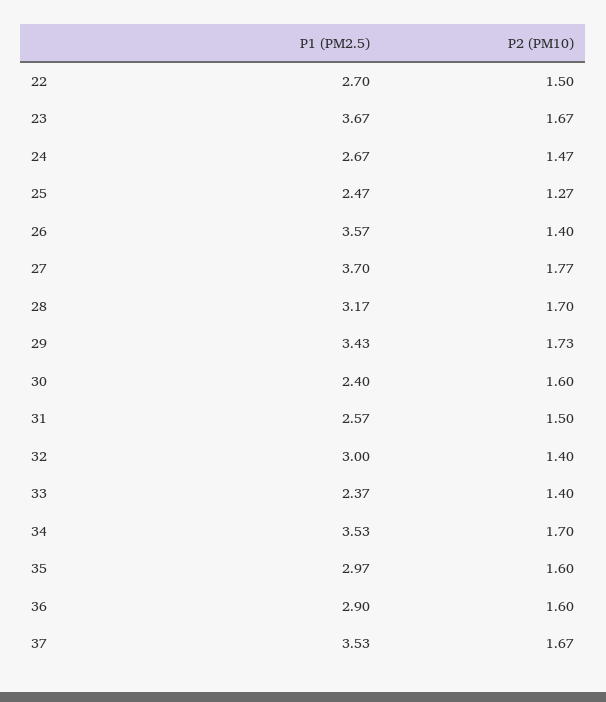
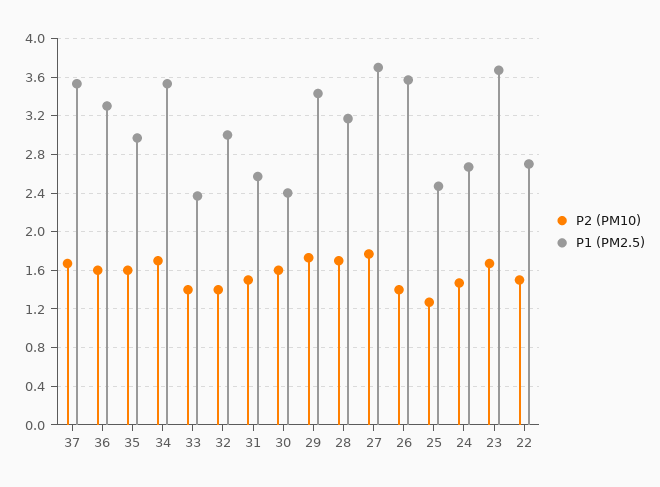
  {
    "P1 (PM2.5)": {
      "22": 2.7,
      "23": 3.67,
      "24": 2.67,
      "25": 2.47,
      "26": 3.57,
      "27": 3.7,
      "28": 3.17,
      "29": 3.43,
      "30": 2.4,
      "31": 2.57,
      "32": 3,
      "33": 2.37,
      "34": 3.53,
      "35": 2.97,
-     "36": 2.9,
+     "36": 3.3,
      "37": 3.53
    },
    "P2 (PM10)": {
      "22": 1.5,
      "23": 1.67,
      "24": 1.47,
      "25": 1.27,
      "26": 1.4,
      "27": 1.77,
      "28": 1.7,
      "29": 1.73,
      "30": 1.6,
      "31": 1.5,
      "32": 1.4,
      "33": 1.4,
      "34": 1.7,
      "35": 1.6,
      "36": 1.6,
      "37": 1.67
    }
  }

